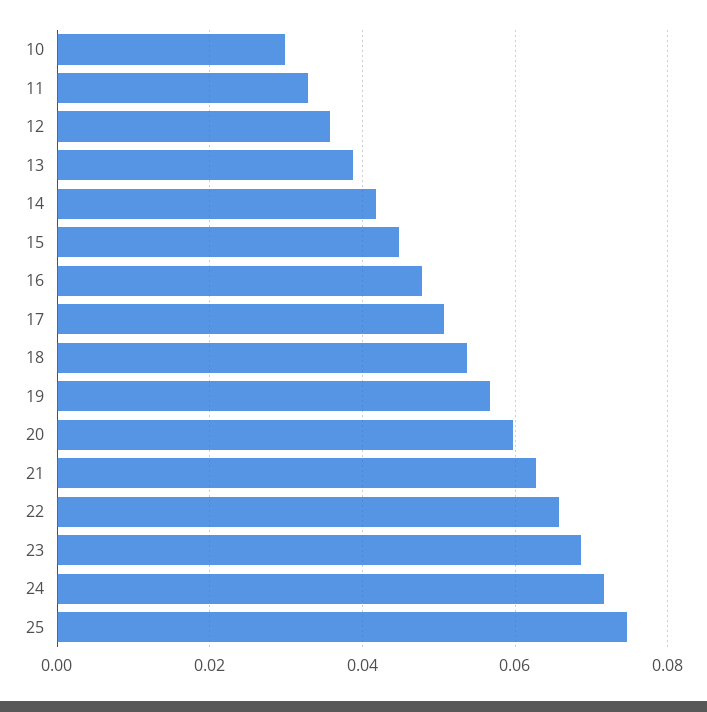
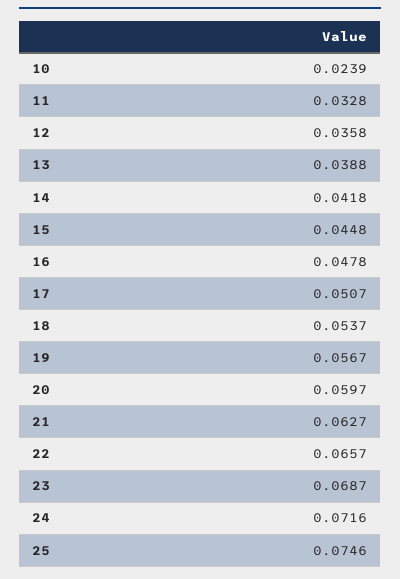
  {
-   "10": 0.03,
+   "10": 0.0239,
    "11": 0.0328,
    "12": 0.0358,
    "13": 0.0388,
    "14": 0.0418,
    "15": 0.0448,
    "16": 0.0478,
    "17": 0.0507,
    "18": 0.0537,
    "19": 0.0567,
    "20": 0.0597,
    "21": 0.0627,
    "22": 0.0657,
    "23": 0.0687,
    "24": 0.0716,
    "25": 0.0746
  }

